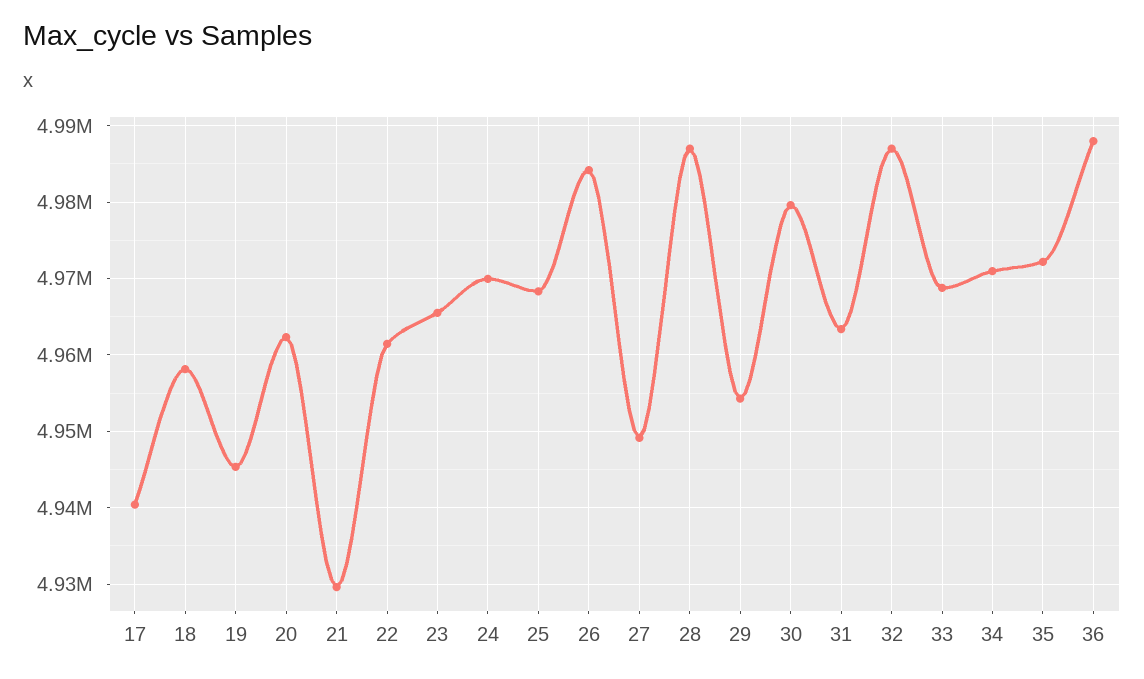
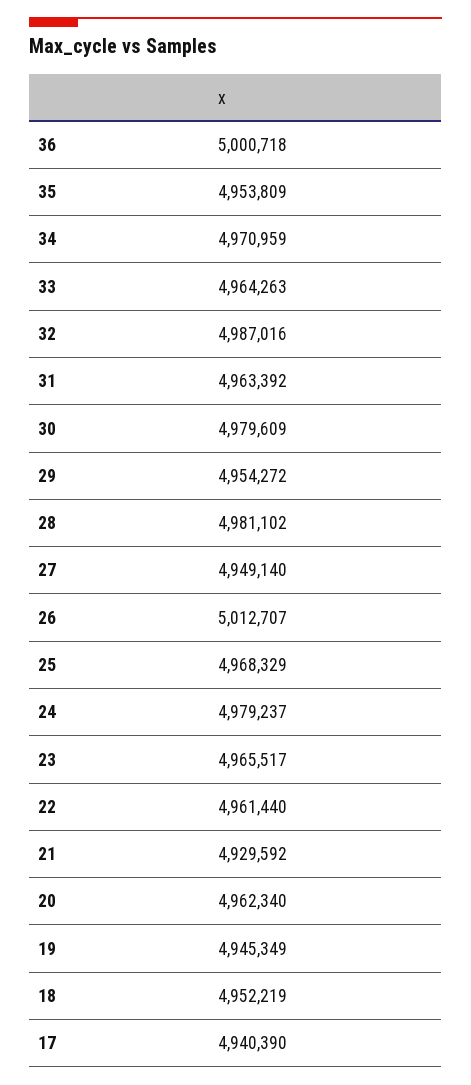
  {
    "17": 4940390,
-   "18": 4958000,
+   "18": 4952219,
    "19": 4945349,
    "20": 4962340,
    "21": 4929592,
    "22": 4961440,
    "23": 4965517,
-   "24": 4970000,
+   "24": 4979237,
    "25": 4968329,
-   "26": 4984000,
+   "26": 5012707,
    "27": 4949140,
-   "28": 4987000,
+   "28": 4981102,
    "29": 4954272,
    "30": 4979609,
    "31": 4963392,
    "32": 4987016,
-   "33": 4969000,
+   "33": 4964263,
    "34": 4970959,
-   "35": 4972000,
+   "35": 4953809,
-   "36": 4988000
+   "36": 5000718
  }

